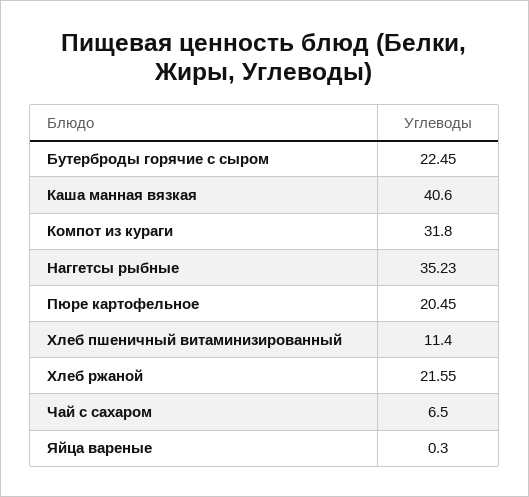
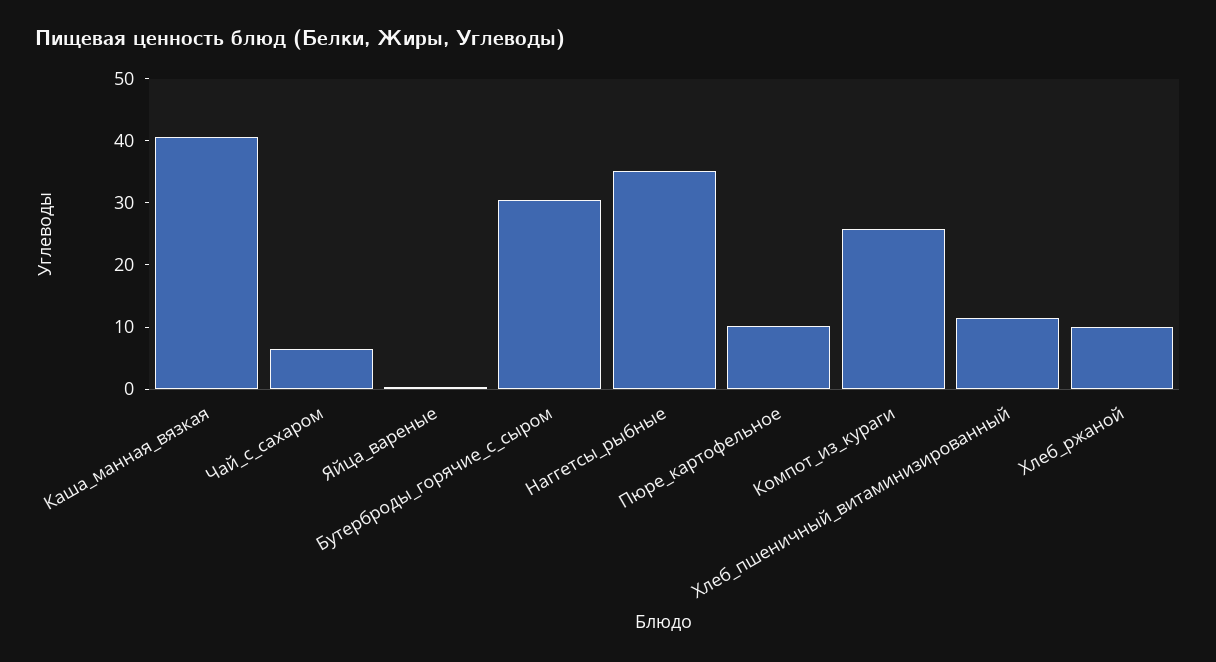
  {
-   "Бутерброды горячие с сыром": 22.45,
+   "Бутерброды горячие с сыром": 30,
    "Каша манная вязкая": 40.6,
-   "Компот из кураги": 31.8,
+   "Компот из кураги": 26,
    "Наггетсы рыбные": 35.23,
-   "Пюре картофельное": 20.45,
+   "Пюре картофельное": 10,
    "Хлеб пшеничный витаминизированный": 11.4,
-   "Хлеб ржаной": 21.55,
+   "Хлеб ржаной": 10,
    "Чай с сахаром": 6.5,
    "Яйца вареные": 0.3
  }

